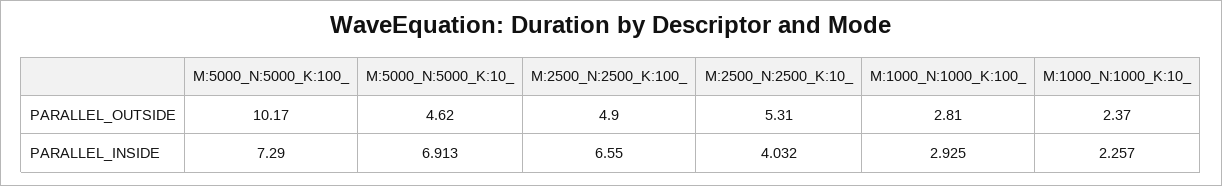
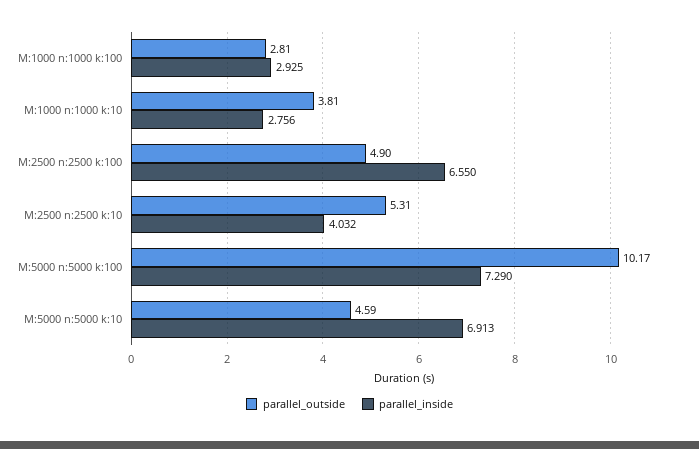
  {
    "PARALLEL_OUTSIDE": {
      "M:5000_N:5000_K:100_": 10.17,
-     "M:5000_N:5000_K:10_": 4.62,
+     "M:5000_N:5000_K:10_": 4.59,
      "M:2500_N:2500_K:100_": 4.9,
      "M:2500_N:2500_K:10_": 5.31,
      "M:1000_N:1000_K:100_": 2.81,
-     "M:1000_N:1000_K:10_": 2.37
+     "M:1000_N:1000_K:10_": 3.81
    },
    "PARALLEL_INSIDE": {
      "M:5000_N:5000_K:100_": 7.29,
      "M:5000_N:5000_K:10_": 6.913,
      "M:2500_N:2500_K:100_": 6.55,
      "M:2500_N:2500_K:10_": 4.032,
      "M:1000_N:1000_K:100_": 2.925,
-     "M:1000_N:1000_K:10_": 2.257
+     "M:1000_N:1000_K:10_": 2.756
    }
  }

